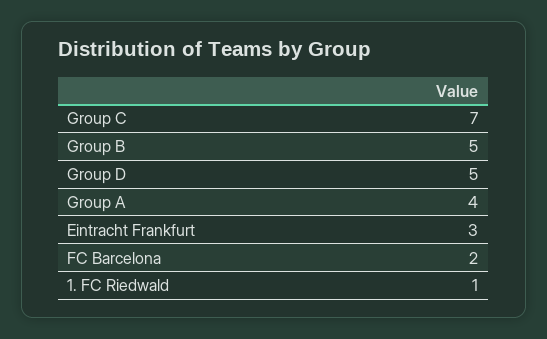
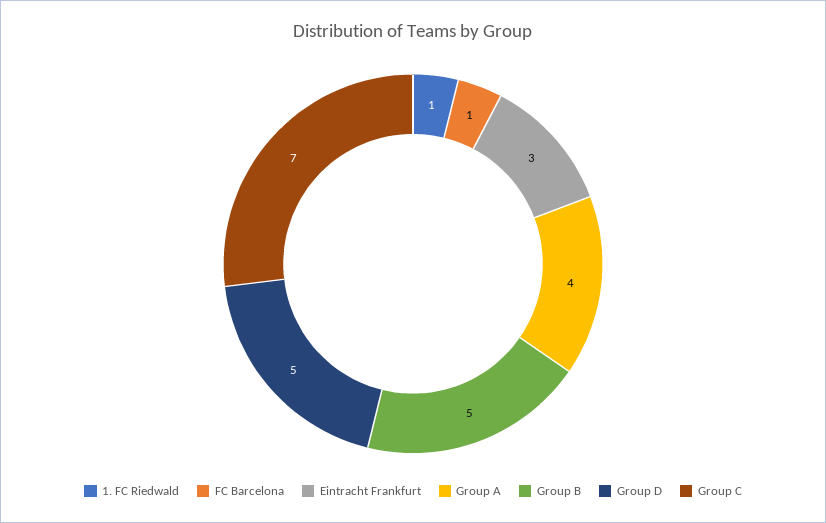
  {
    "Group C": 7,
    "Group B": 5,
    "Group D": 5,
    "Group A": 4,
    "Eintracht Frankfurt": 3,
-   "FC Barcelona": 2,
+   "FC Barcelona": 1,
    "1. FC Riedwald": 1
  }

